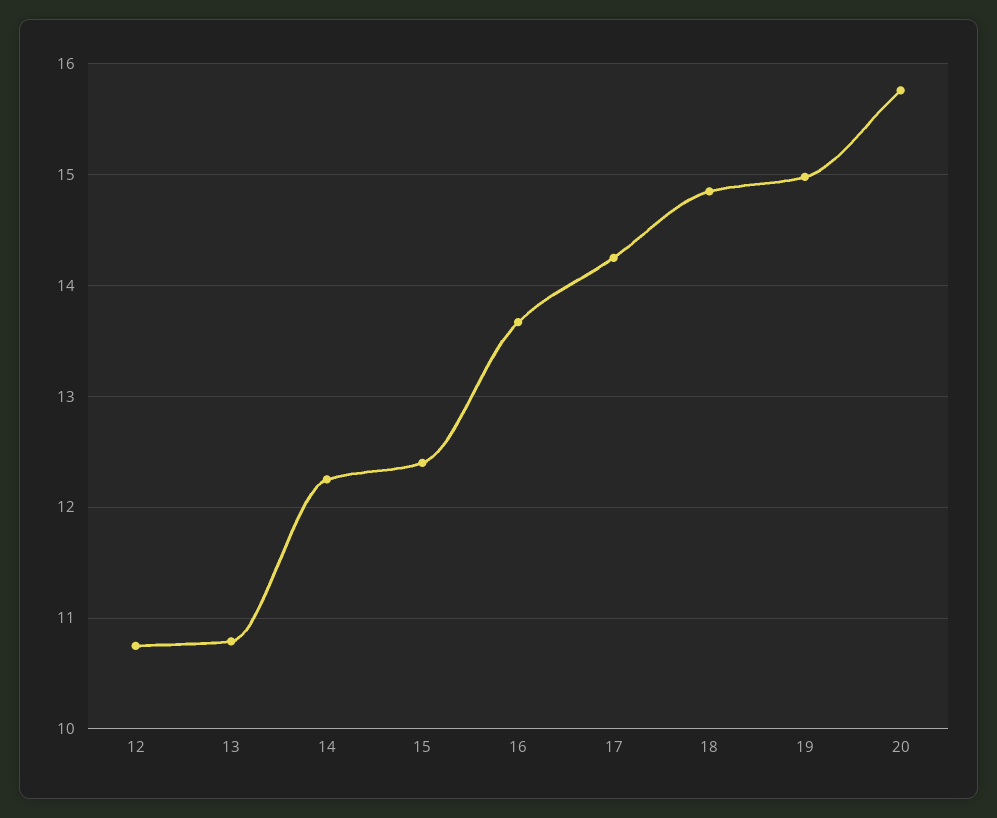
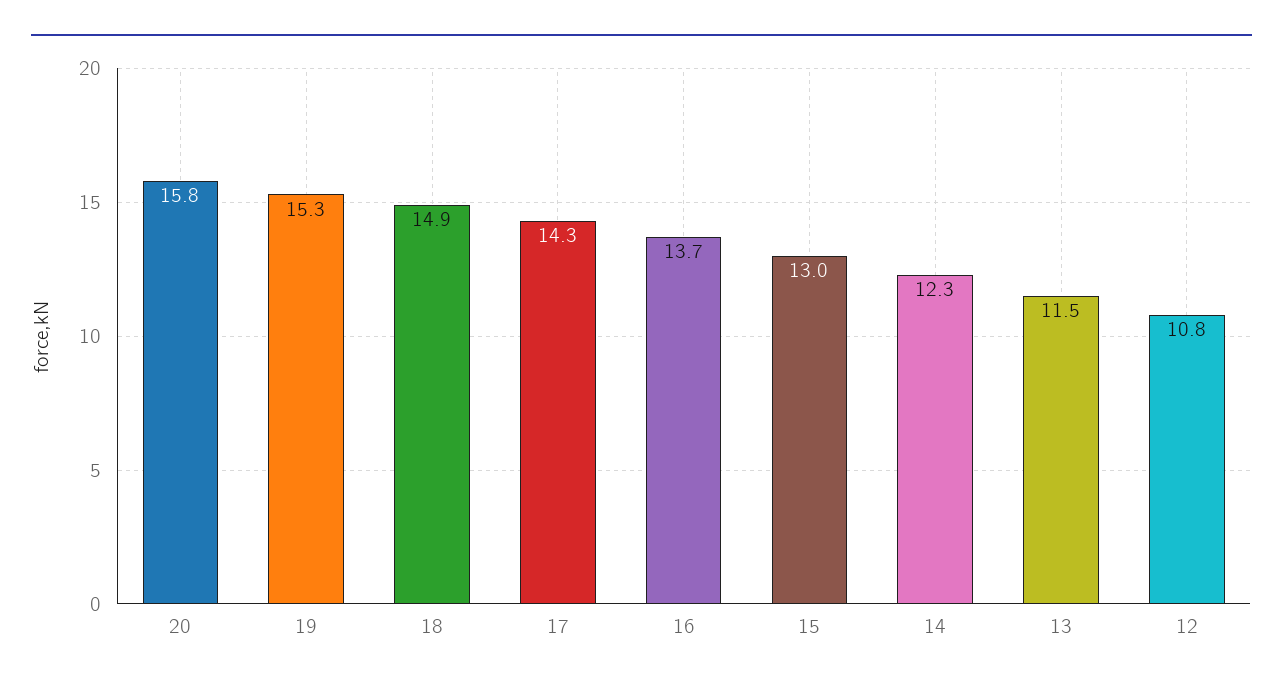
  {
    "12": 10.8,
-   "13": 10.8,
+   "13": 11.5,
    "14": 12.3,
-   "15": 12.4,
+   "15": 13,
    "16": 13.7,
    "17": 14.3,
    "18": 14.9,
-   "19": 15,
+   "19": 15.3,
    "20": 15.8
  }

